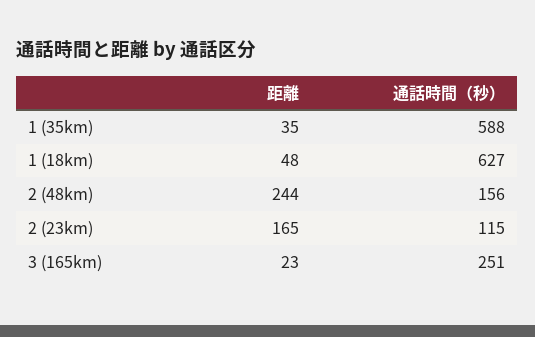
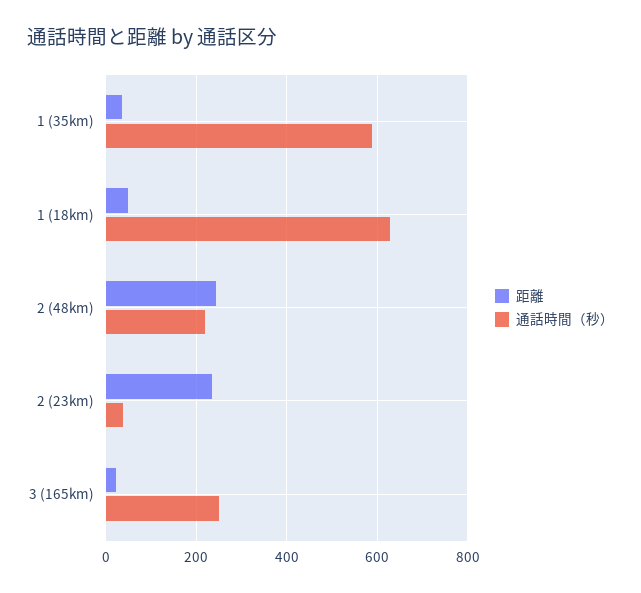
  {
    "距離": {
      "1 (35km)": 35,
      "1 (18km)": 48,
      "2 (48km)": 244,
-     "2 (23km)": 165,
+     "2 (23km)": 240,
      "3 (165km)": 23
    },
    "通話時間（秒）": {
      "1 (35km)": 588,
      "1 (18km)": 627,
-     "2 (48km)": 156,
+     "2 (48km)": 220,
-     "2 (23km)": 115,
+     "2 (23km)": 40,
      "3 (165km)": 251
    }
  }

